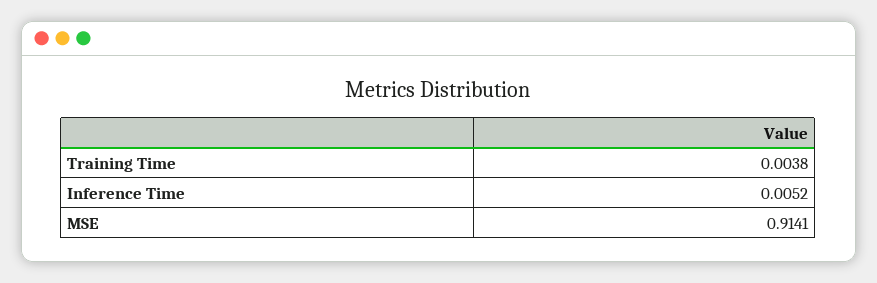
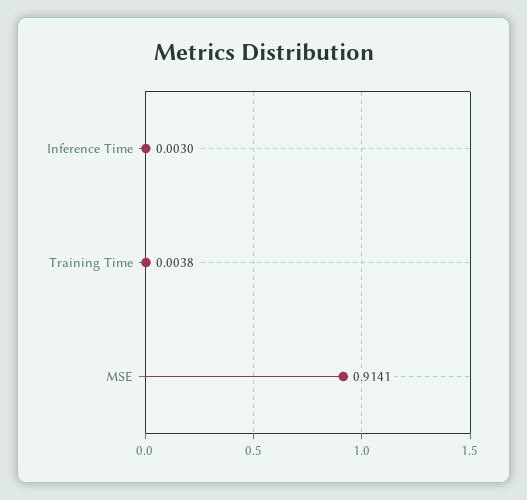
  {
    "Training Time": 0.0038,
-   "Inference Time": 0.0052,
+   "Inference Time": 0.003,
    "MSE": 0.9141
  }

